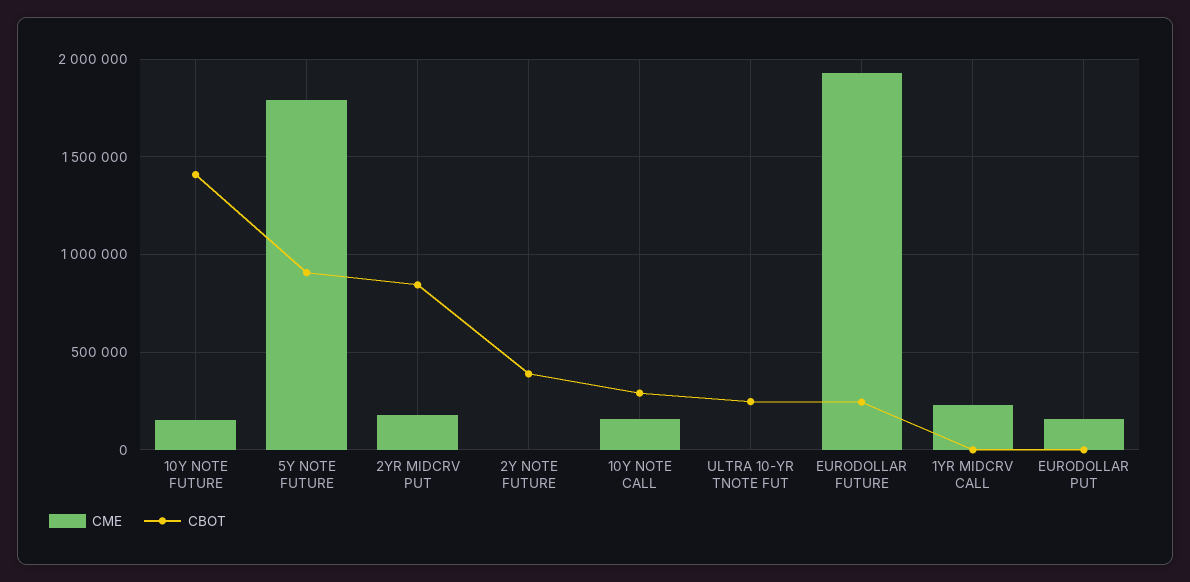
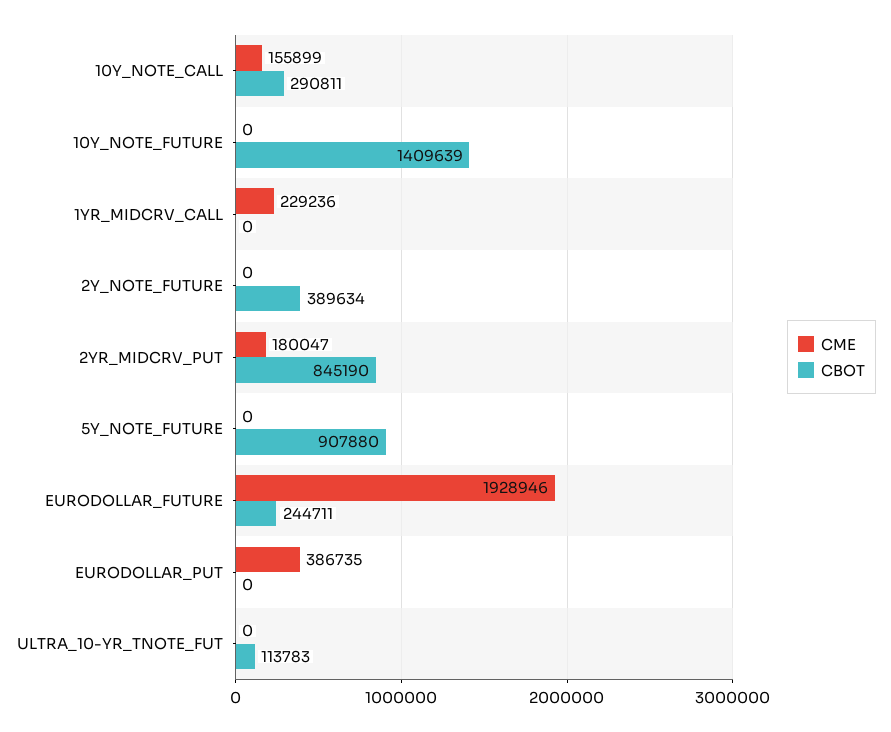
  {
    "CME": {
-     "10Y NOTE FUTURE": 150000,
+     "10Y NOTE FUTURE": 0,
-     "5Y NOTE FUTURE": 1800000,
+     "5Y NOTE FUTURE": 0,
      "2YR MIDCRV PUT": 180047,
      "2Y NOTE FUTURE": 0,
      "10Y NOTE CALL": 155899,
      "ULTRA 10-YR TNOTE FUT": 0,
      "EURODOLLAR FUTURE": 1928946,
      "1YR MIDCRV CALL": 229236,
-     "EURODOLLAR PUT": 150000
+     "EURODOLLAR PUT": 386735
    },
    "CBOT": {
      "10Y NOTE FUTURE": 1409639,
      "5Y NOTE FUTURE": 907880,
      "2YR MIDCRV PUT": 845190,
      "2Y NOTE FUTURE": 389634,
      "10Y NOTE CALL": 290811,
-     "ULTRA 10-YR TNOTE FUT": 250000,
+     "ULTRA 10-YR TNOTE FUT": 113783,
      "EURODOLLAR FUTURE": 244711,
      "1YR MIDCRV CALL": 0,
      "EURODOLLAR PUT": 0
    }
  }

